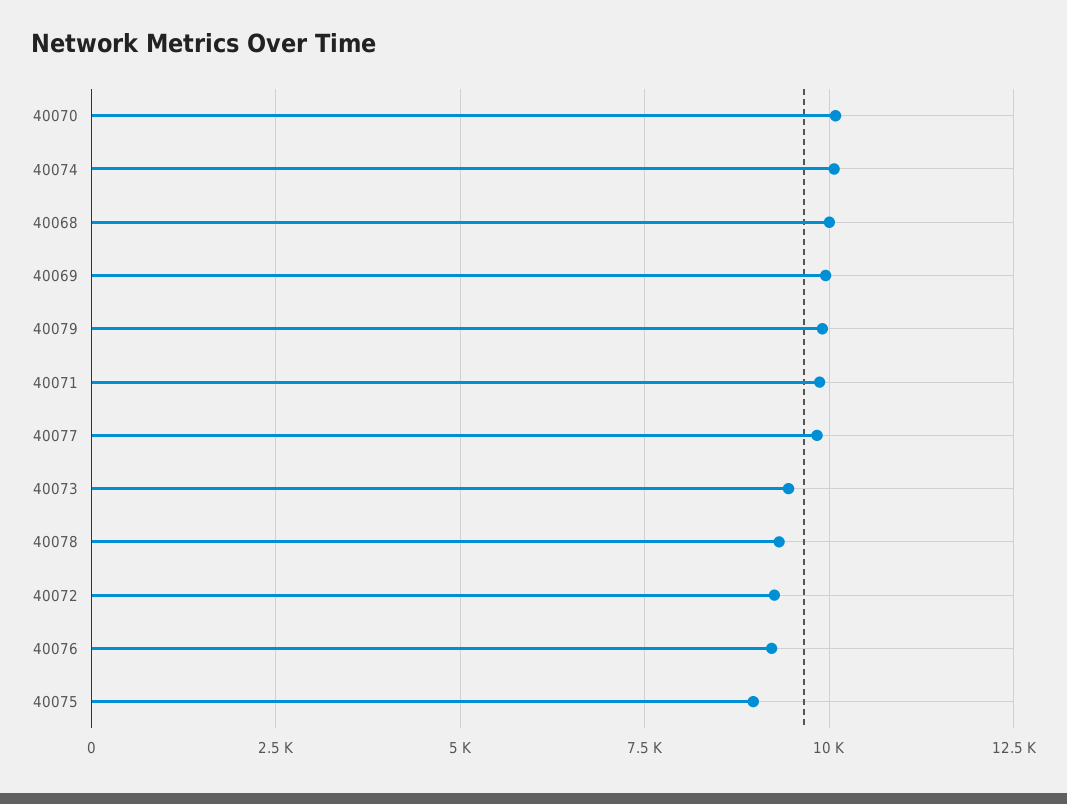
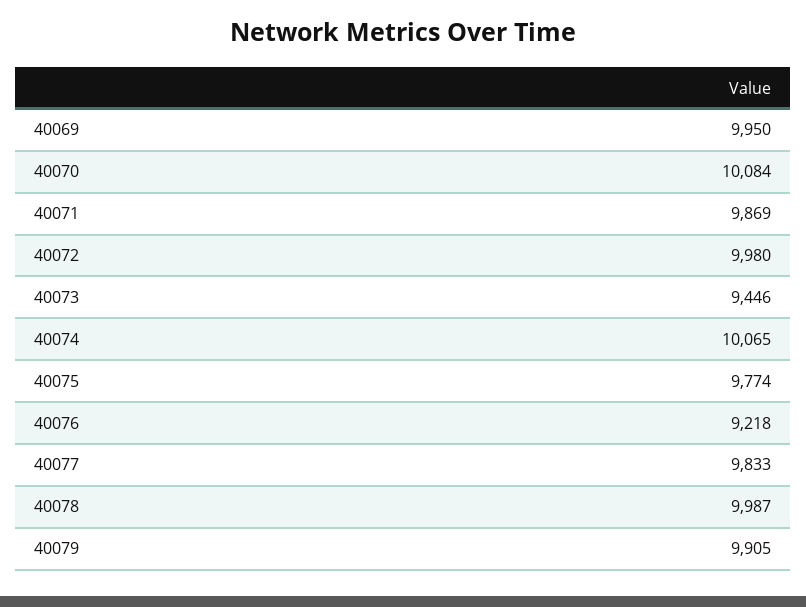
  {
    "40070": 10084,
    "40074": 10065,
-   "40068": 10000,
    "40069": 9950,
    "40079": 9905,
    "40071": 9869,
    "40077": 9833,
    "40073": 9446,
-   "40078": 9250,
+   "40078": 9987,
-   "40072": 9250,
+   "40072": 9980,
    "40076": 9218,
-   "40075": 9000
+   "40075": 9774
  }

